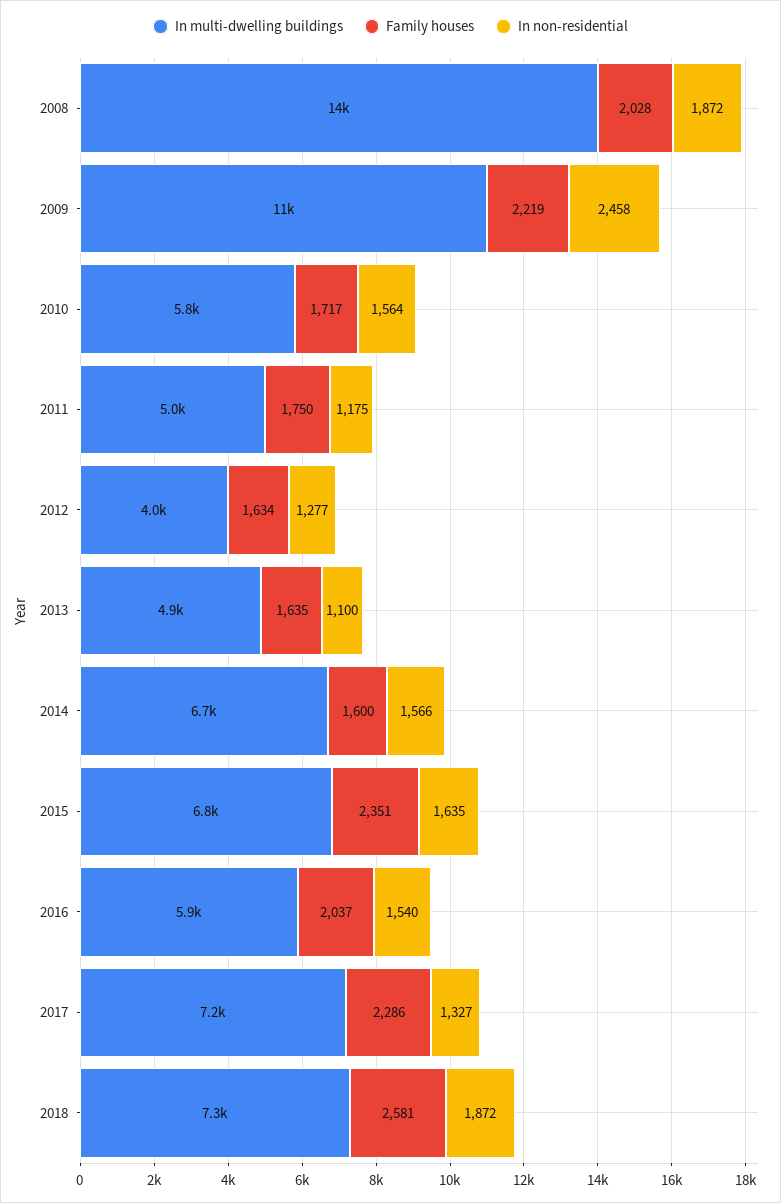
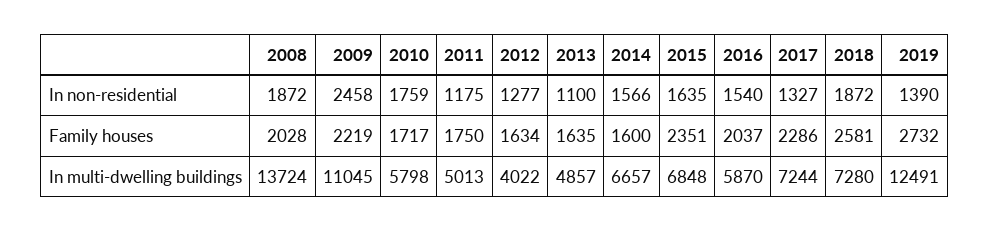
  {
    "In multi-dwelling buildings": {
      "2008": 13724,
      "2009": 11045,
      "2010": 5798,
      "2011": 5013,
      "2012": 4022,
      "2013": 4857,
      "2014": 6657,
      "2015": 6848,
      "2016": 5870,
      "2017": 7244,
-     "2018": 7280
+     "2018": 7280,
+     "2019": 12491
    },
    "Family houses": {
      "2008": 2028,
      "2009": 2219,
      "2010": 1717,
      "2011": 1750,
      "2012": 1634,
      "2013": 1635,
      "2014": 1600,
      "2015": 2351,
      "2016": 2037,
      "2017": 2286,
-     "2018": 2581
+     "2018": 2581,
+     "2019": 2732
    },
    "In non-residential": {
      "2008": 1872,
      "2009": 2458,
-     "2010": 1564,
+     "2010": 1759,
      "2011": 1175,
      "2012": 1277,
      "2013": 1100,
      "2014": 1566,
      "2015": 1635,
      "2016": 1540,
      "2017": 1327,
-     "2018": 1872
+     "2018": 1872,
+     "2019": 1390
    }
  }

